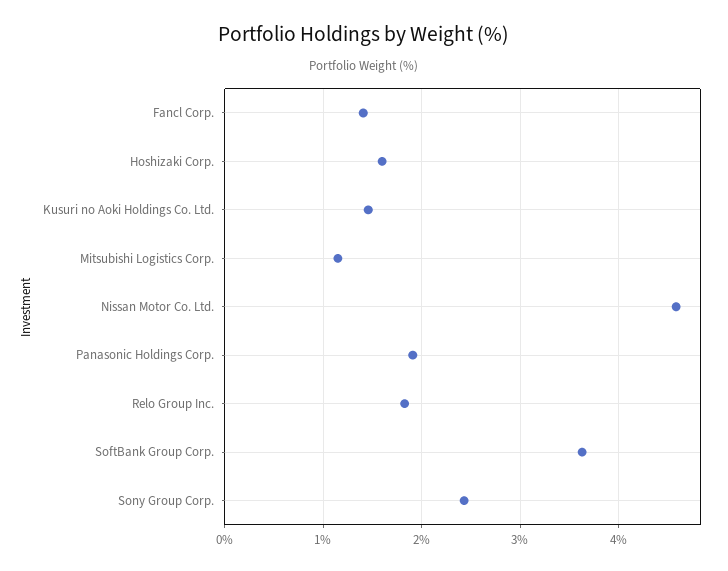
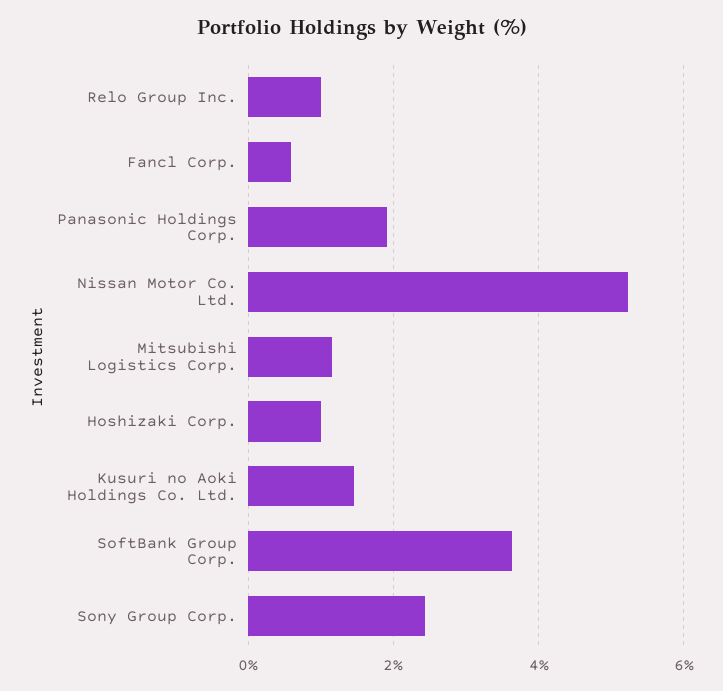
  {
-   "Fancl Corp.": 1.4,
+   "Fancl Corp.": 0.6,
-   "Hoshizaki Corp.": 1.6,
+   "Hoshizaki Corp.": 1,
    "Kusuri no Aoki Holdings Co. Ltd.": 1.5,
    "Mitsubishi Logistics Corp.": 1.1,
-   "Nissan Motor Co. Ltd.": 4.6,
+   "Nissan Motor Co. Ltd.": 5.2,
    "Panasonic Holdings Corp.": 1.9,
-   "Relo Group Inc.": 1.8,
+   "Relo Group Inc.": 1,
    "SoftBank Group Corp.": 3.6,
    "Sony Group Corp.": 2.4
  }

